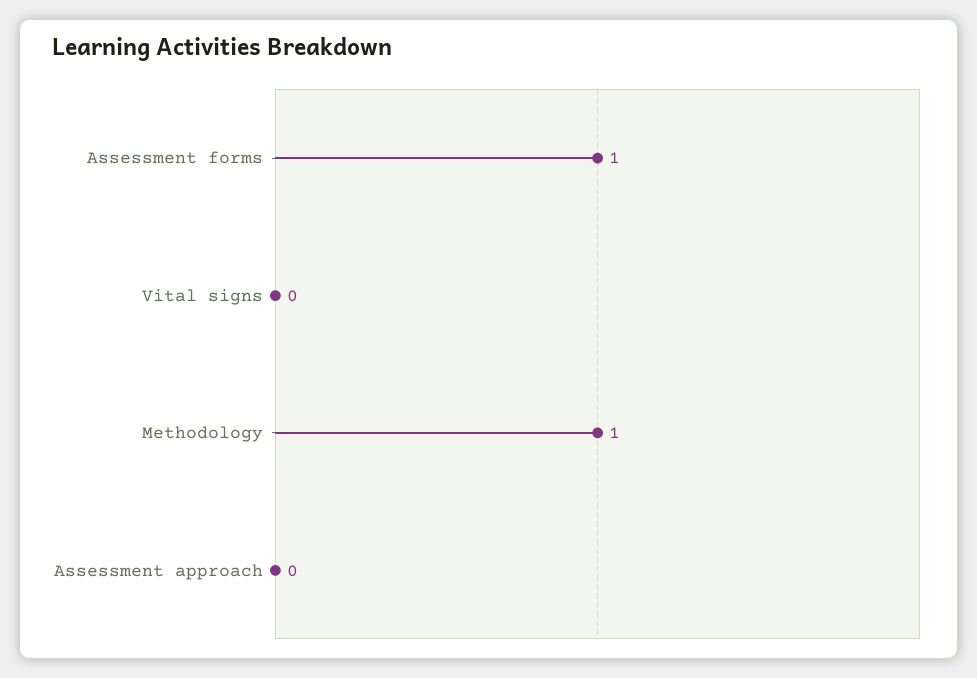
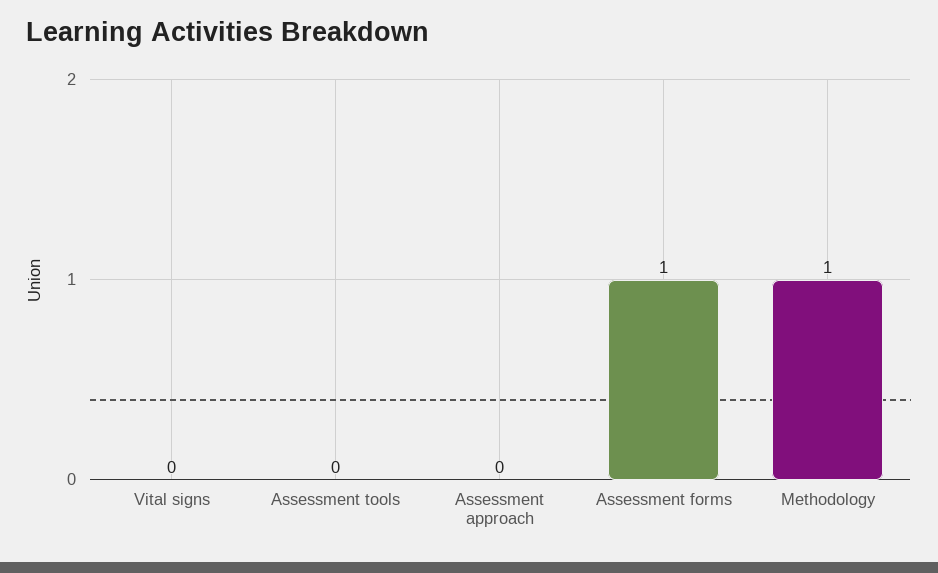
  {
    "Assessment forms": 1,
    "Vital signs": 0,
    "Methodology": 1,
-   "Assessment approach": 0
+   "Assessment approach": 0,
+   "Assessment tools": 0
  }

